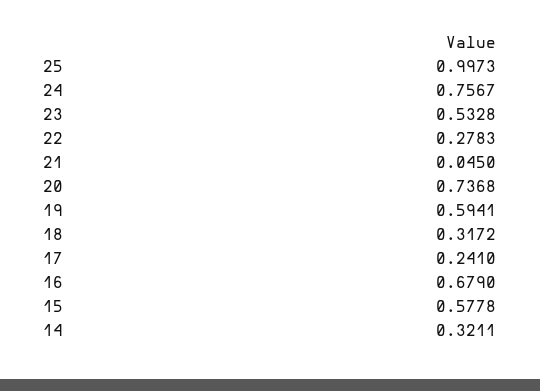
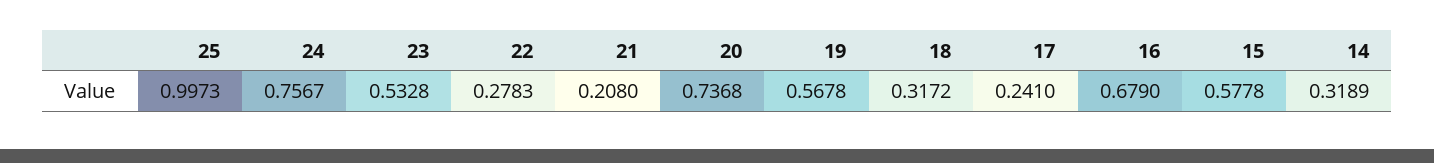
  {
    "25": 0.9973,
    "24": 0.7567,
    "23": 0.5328,
    "22": 0.2783,
-   "21": 0.045,
+   "21": 0.208,
    "20": 0.7368,
-   "19": 0.5941,
+   "19": 0.5678,
    "18": 0.3172,
    "17": 0.241,
    "16": 0.679,
    "15": 0.5778,
-   "14": 0.3211
+   "14": 0.3189
  }

